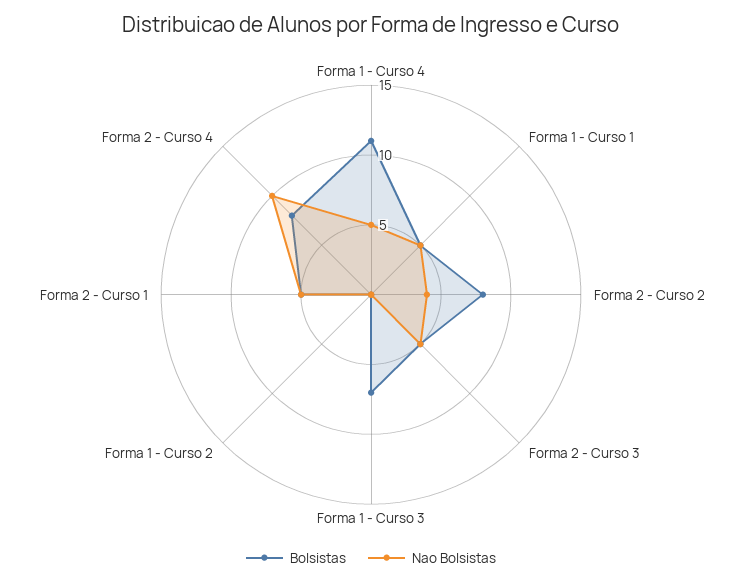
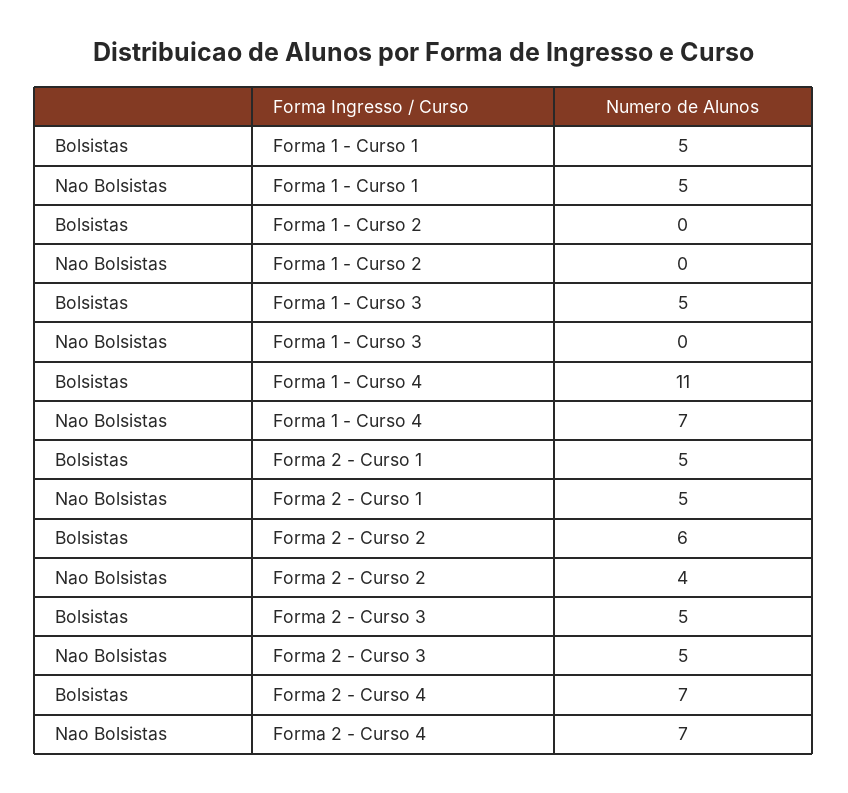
  {
    "Bolsistas": {
      "Forma 1 - Curso 4": 11,
      "Forma 1 - Curso 1": 5,
-     "Forma 2 - Curso 2": 8,
+     "Forma 2 - Curso 2": 6,
      "Forma 2 - Curso 3": 5,
-     "Forma 1 - Curso 3": 7,
+     "Forma 1 - Curso 3": 5,
      "Forma 1 - Curso 2": 0,
      "Forma 2 - Curso 1": 5,
-     "Forma 2 - Curso 4": 8
+     "Forma 2 - Curso 4": 7
    },
    "Nao Bolsistas": {
-     "Forma 1 - Curso 4": 5,
+     "Forma 1 - Curso 4": 7,
      "Forma 1 - Curso 1": 5,
      "Forma 2 - Curso 2": 4,
      "Forma 2 - Curso 3": 5,
      "Forma 1 - Curso 3": 0,
      "Forma 1 - Curso 2": 0,
      "Forma 2 - Curso 1": 5,
-     "Forma 2 - Curso 4": 10
+     "Forma 2 - Curso 4": 7
    }
  }

